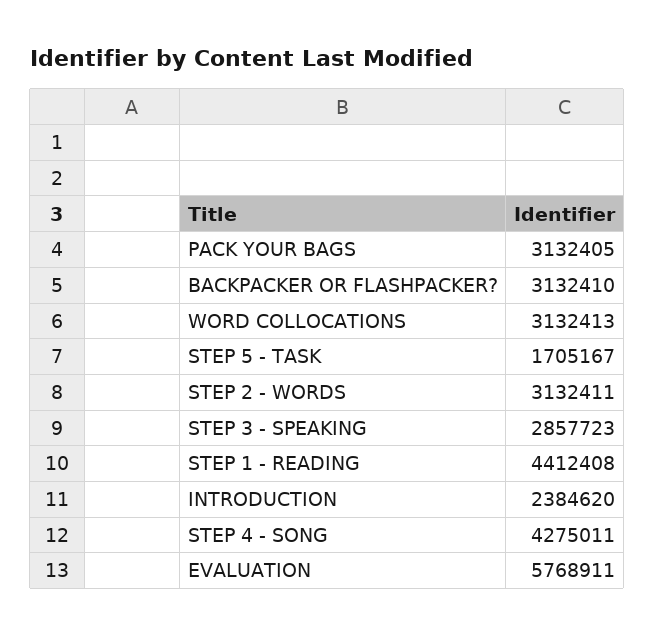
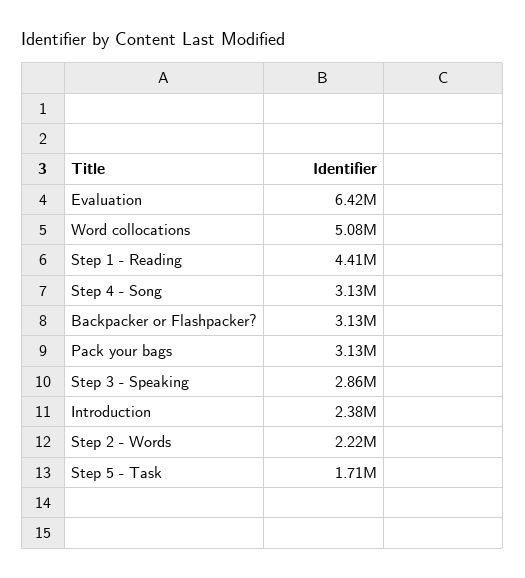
  {
    "PACK YOUR BAGS": 3132405,
    "BACKPACKER OR FLASHPACKER?": 3132410,
-   "WORD COLLOCATIONS": 3132413,
+   "WORD COLLOCATIONS": 5080000,
    "STEP 5 - TASK": 1705167,
-   "STEP 2 - WORDS": 3132411,
+   "STEP 2 - WORDS": 2220000,
    "STEP 3 - SPEAKING": 2857723,
    "STEP 1 - READING": 4412408,
    "INTRODUCTION": 2384620,
-   "STEP 4 - SONG": 4275011,
+   "STEP 4 - SONG": 3130000,
-   "EVALUATION": 5768911
+   "EVALUATION": 6420000
  }

